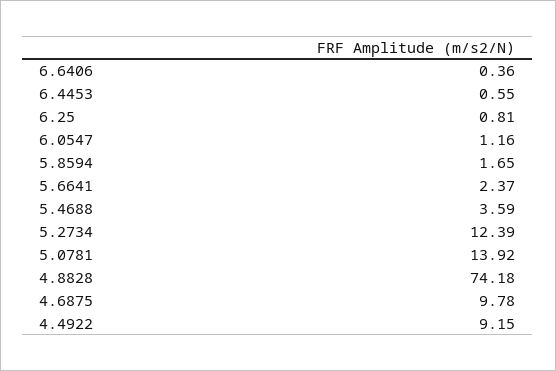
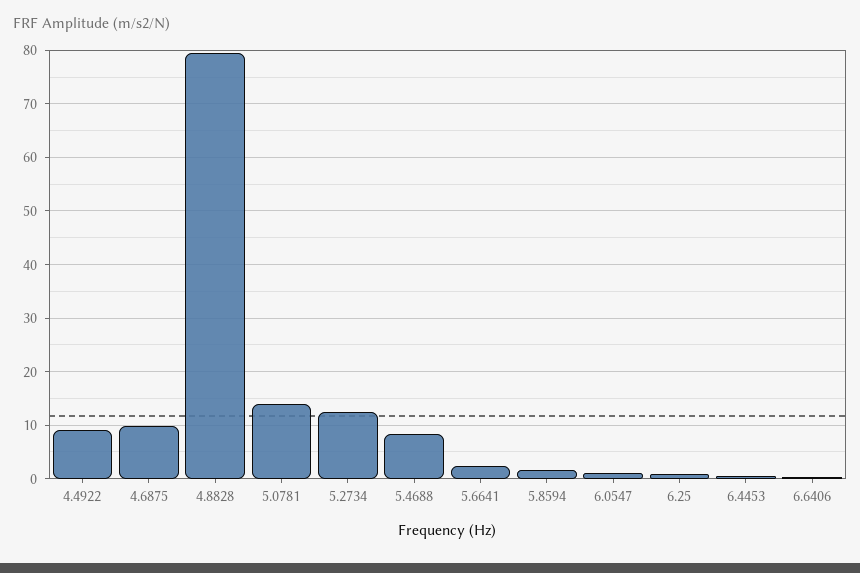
  {
    "6.6406": 0.36,
    "6.4453": 0.55,
    "6.25": 0.81,
    "6.0547": 1.16,
    "5.8594": 1.65,
    "5.6641": 2.37,
-   "5.4688": 3.59,
+   "5.4688": 8,
    "5.2734": 12.39,
    "5.0781": 13.92,
-   "4.8828": 74.18,
+   "4.8828": 80,
    "4.6875": 9.78,
    "4.4922": 9.15
  }

